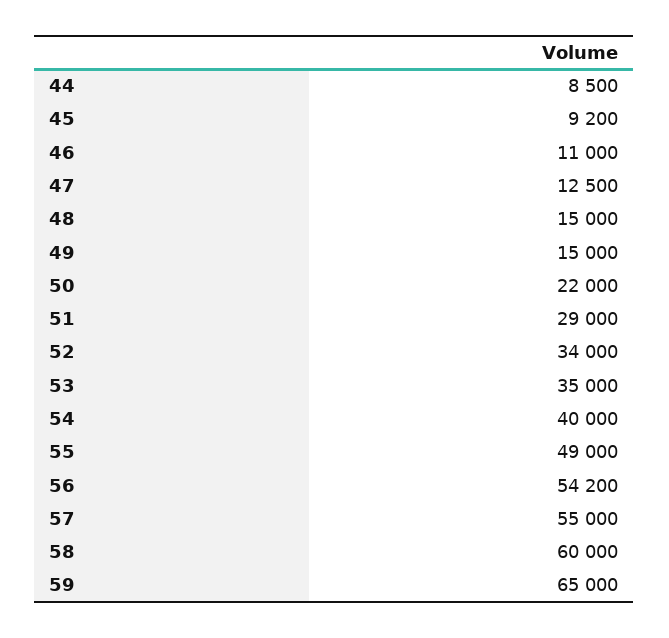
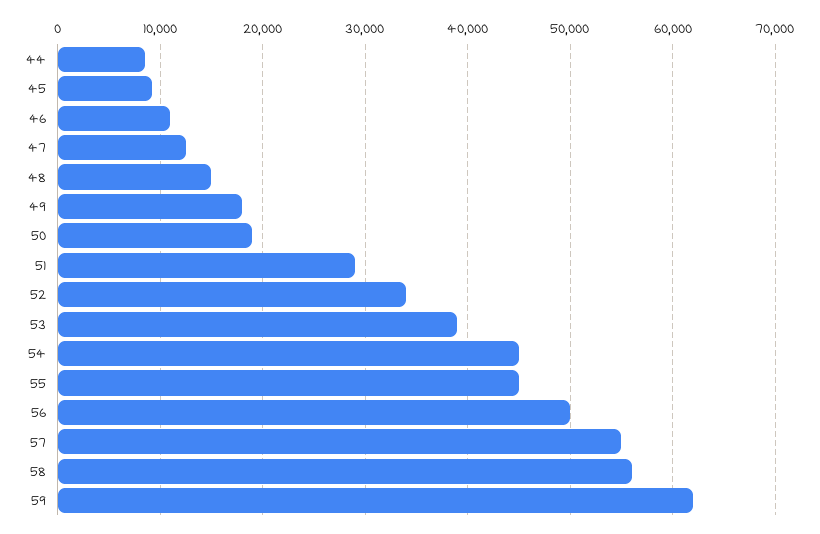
  {
    "44": 8500,
    "45": 9200,
    "46": 11000,
    "47": 12500,
    "48": 15000,
-   "49": 15000,
+   "49": 18000,
-   "50": 22000,
+   "50": 19000,
    "51": 29000,
    "52": 34000,
-   "53": 35000,
+   "53": 39000,
-   "54": 40000,
+   "54": 45000,
-   "55": 49000,
+   "55": 45000,
-   "56": 54200,
+   "56": 50000,
    "57": 55000,
-   "58": 60000,
+   "58": 56000,
-   "59": 65000
+   "59": 62000
  }

